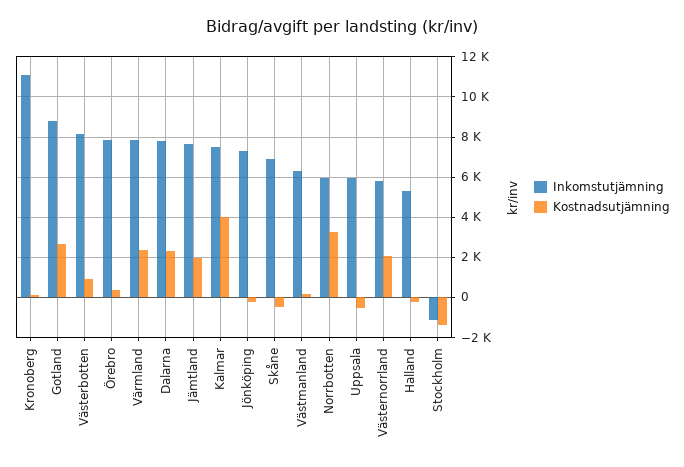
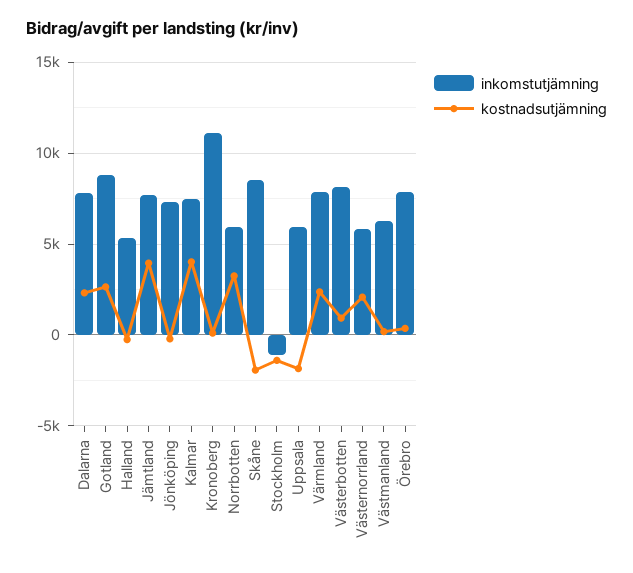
  {
    "Inkomstutjämning": {
      "Kronoberg": 11000,
      "Gotland": 9000,
      "Västerbotten": 8000,
      "Örebro": 8000,
      "Värmland": 8000,
      "Dalarna": 8000,
      "Jämtland": 7500,
      "Kalmar": 7500,
      "Jönköping": 7500,
-     "Skåne": 7000,
+     "Skåne": 8500,
      "Västmanland": 6500,
      "Norrbotten": 6000,
      "Uppsala": 6000,
      "Västernorrland": 6000,
      "Halland": 5500,
      "Stockholm": -1000
    },
    "Kostnadsutjämning": {
      "Kronoberg": 0,
      "Gotland": 2500,
      "Västerbotten": 1000,
      "Örebro": 500,
      "Värmland": 2500,
      "Dalarna": 2500,
-     "Jämtland": 2000,
+     "Jämtland": 4000,
      "Kalmar": 4000,
      "Jönköping": 0,
-     "Skåne": -500,
+     "Skåne": -2000,
      "Västmanland": 0,
      "Norrbotten": 3000,
-     "Uppsala": -500,
+     "Uppsala": -2000,
      "Västernorrland": 2000,
      "Halland": -500,
      "Stockholm": -1500
    }
  }

